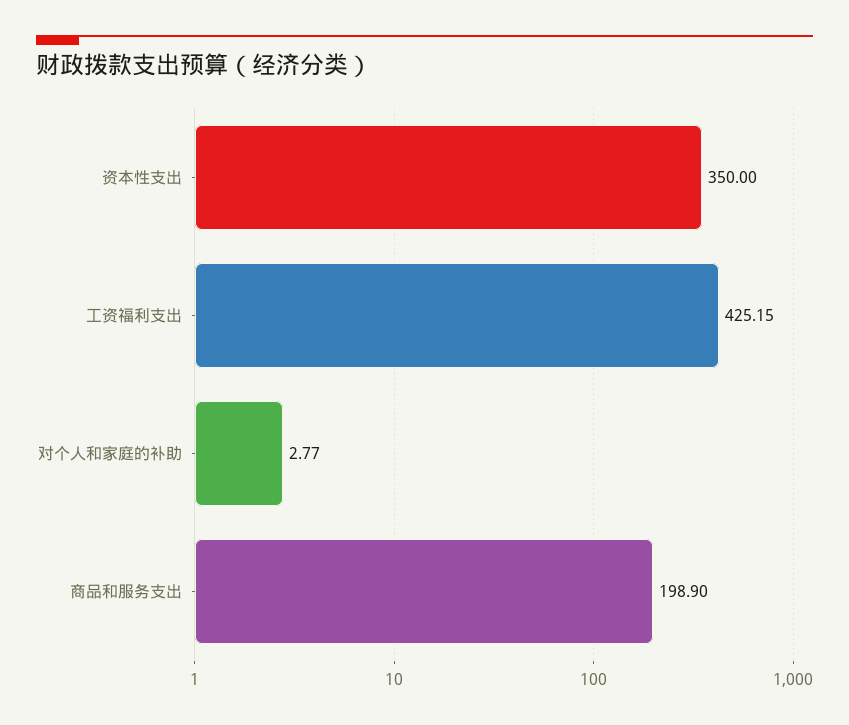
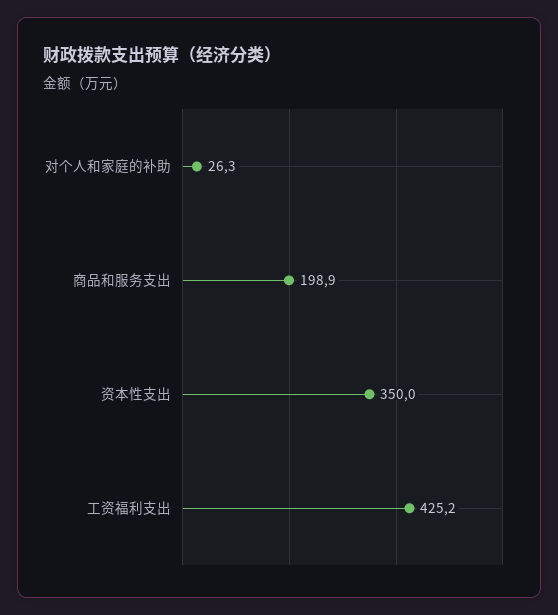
  {
    "资本性支出": 350,
    "工资福利支出": 425.15,
-   "对个人和家庭的补助": 2.77,
+   "对个人和家庭的补助": 26.3,
    "商品和服务支出": 198.9
  }

